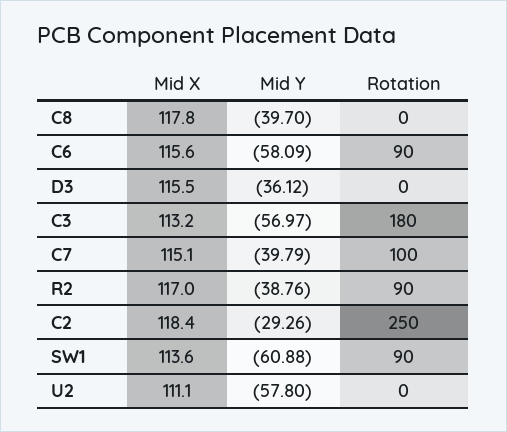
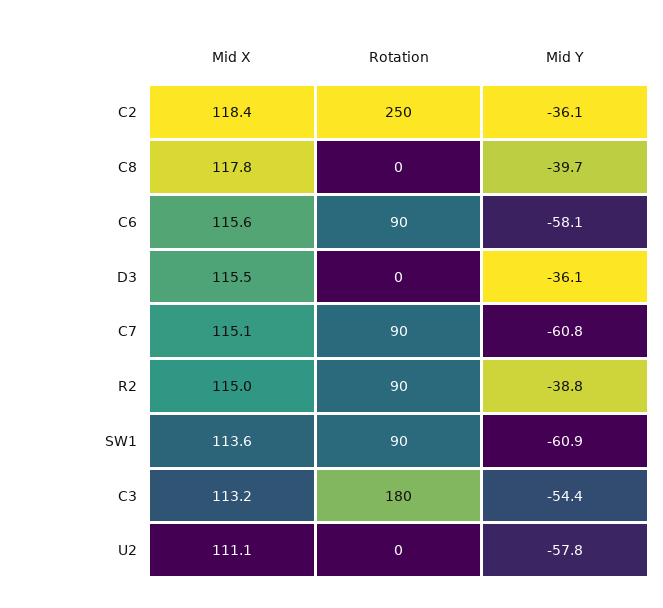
  {
    "Mid X": {
      "C8": 117.8,
      "C6": 115.6,
      "D3": 115.5,
      "C3": 113.2,
      "C7": 115.1,
-     "R2": 117,
+     "R2": 115,
      "C2": 118.4,
      "SW1": 113.6,
      "U2": 111.1
    },
    "Mid Y": {
      "C8": -39.7,
      "C6": -58.09,
      "D3": -36.12,
-     "C3": -56.97,
+     "C3": -54.4,
-     "C7": -39.79,
+     "C7": -60.8,
      "R2": -38.76,
-     "C2": -29.26,
+     "C2": -36.1,
      "SW1": -60.88,
      "U2": -57.8
    },
    "Rotation": {
      "C8": 0,
      "C6": 90,
      "D3": 0,
      "C3": 180,
-     "C7": 100,
+     "C7": 90,
      "R2": 90,
      "C2": 250,
      "SW1": 90,
      "U2": 0
    }
  }

